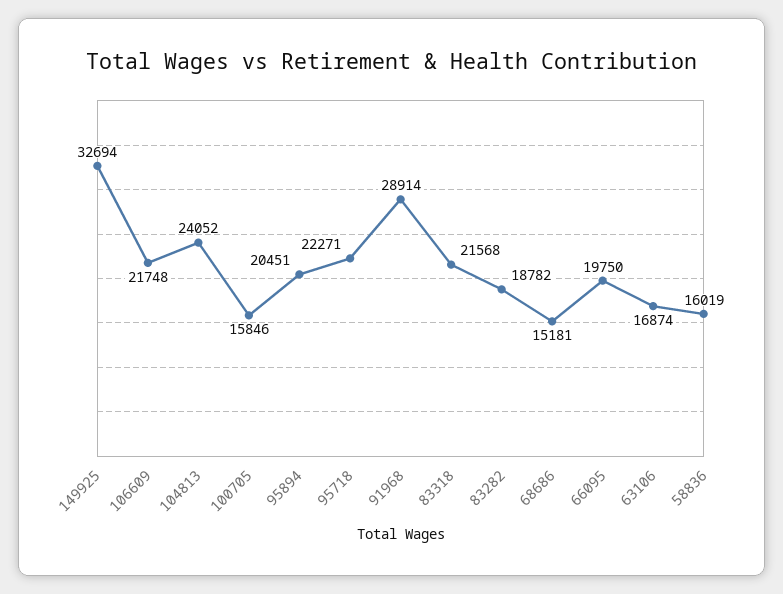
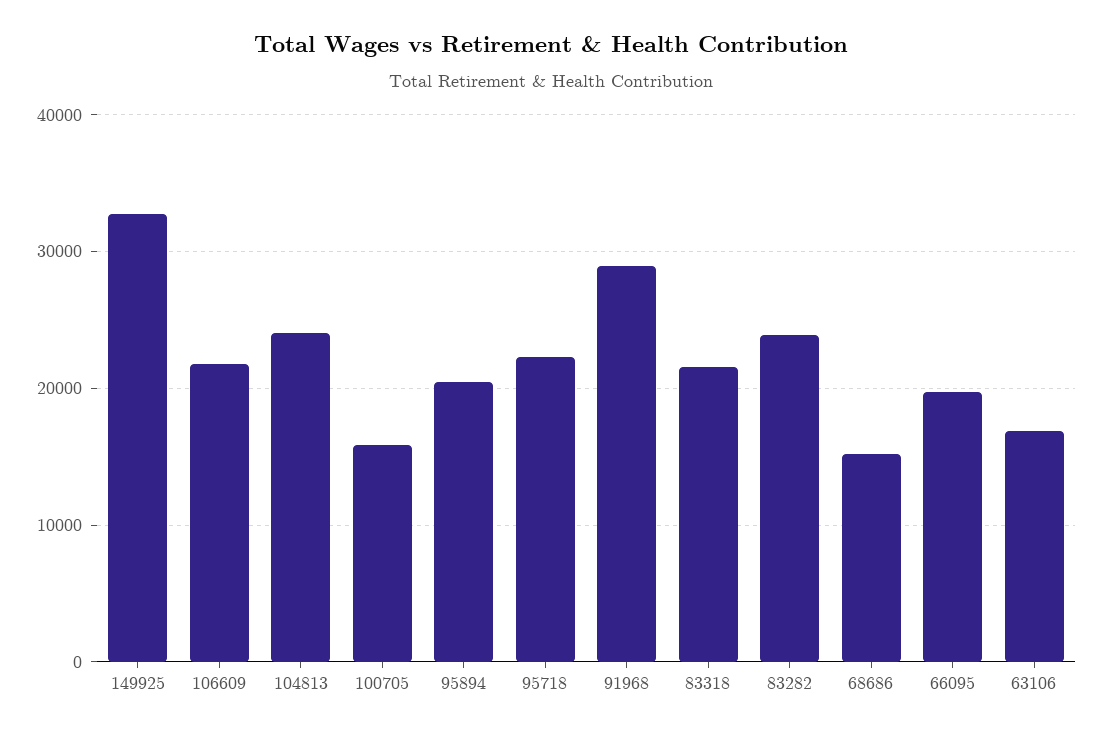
  {
    "149925": 32694,
    "106609": 21748,
    "104813": 24052,
    "100705": 15846,
    "95894": 20451,
    "95718": 22271,
    "91968": 28914,
    "83318": 21568,
-   "83282": 18782,
+   "83282": 24000,
    "68686": 15181,
    "66095": 19750,
-   "63106": 16874,
+   "63106": 16874
-   "58836": 16019
  }

